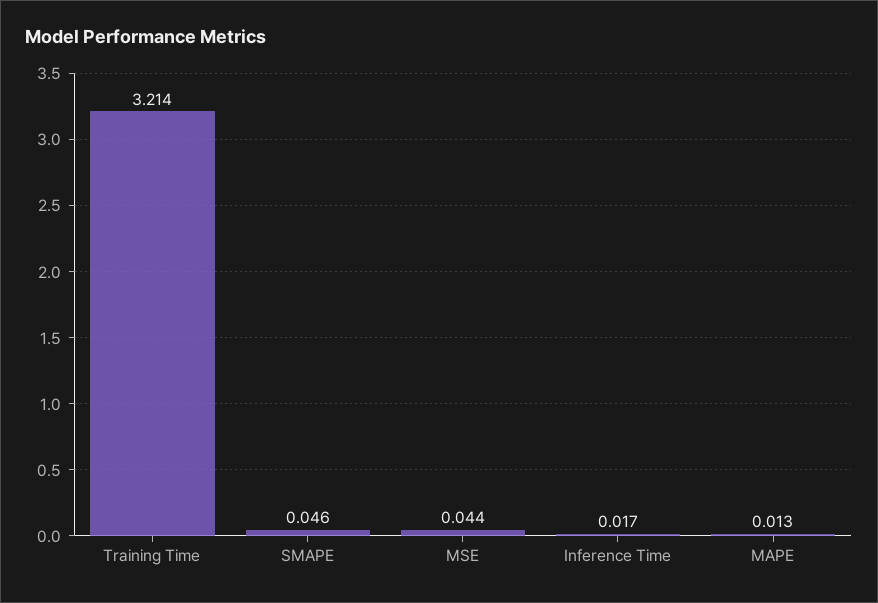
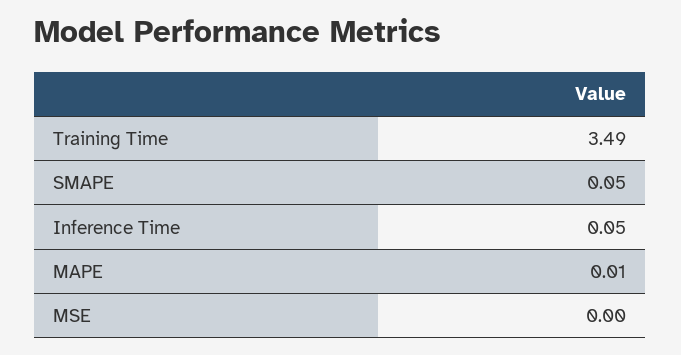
  {
-   "Training Time": 3.214,
+   "Training Time": 3.49,
    "SMAPE": 0.046,
-   "MSE": 0.044,
+   "MSE": 0,
-   "Inference Time": 0.017,
+   "Inference Time": 0.05,
    "MAPE": 0.013
  }

